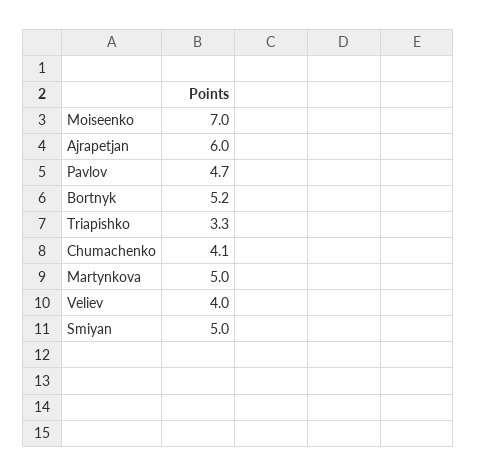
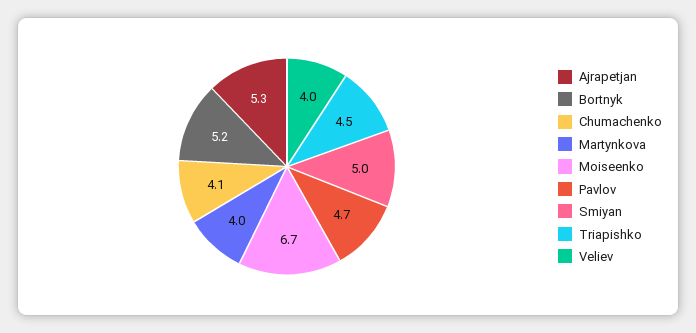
  {
-   "Moiseenko": 7,
+   "Moiseenko": 6.7,
-   "Ajrapetjan": 6,
+   "Ajrapetjan": 5.3,
    "Pavlov": 4.7,
    "Bortnyk": 5.2,
-   "Triapishko": 3.3,
+   "Triapishko": 4.5,
    "Chumachenko": 4.1,
-   "Martynkova": 5,
+   "Martynkova": 4,
    "Veliev": 4,
    "Smiyan": 5
  }

